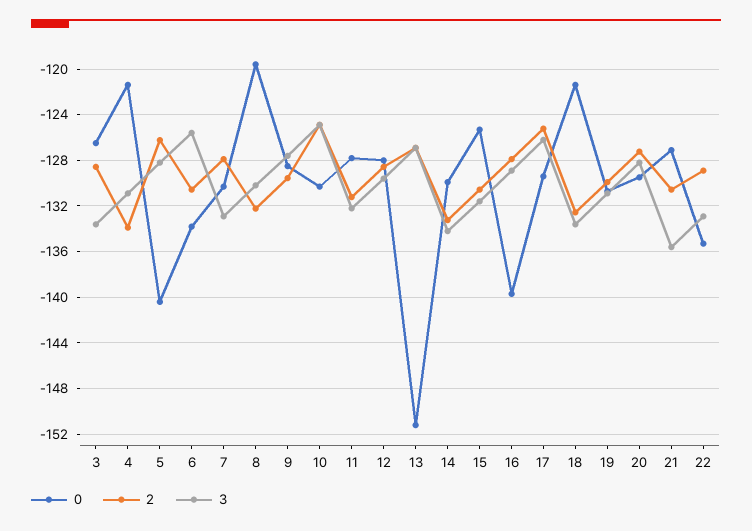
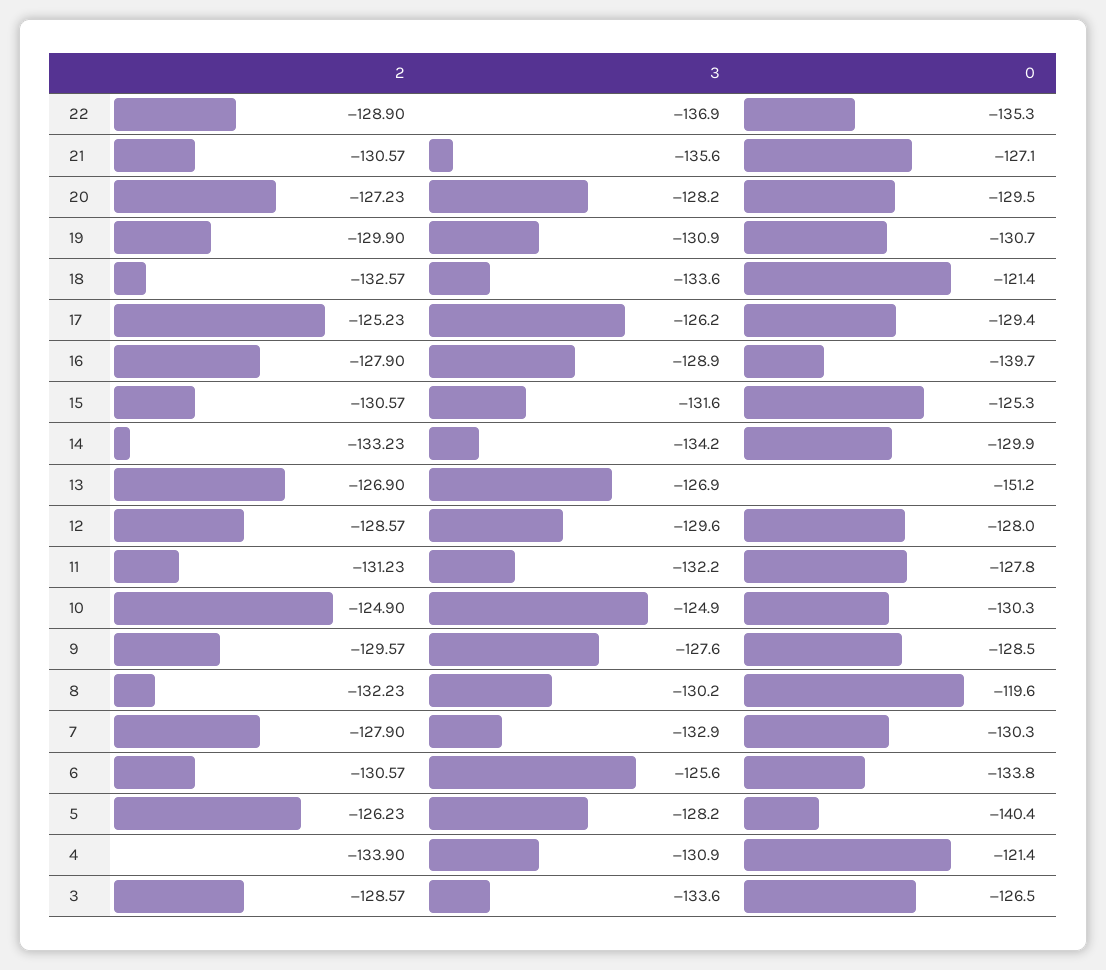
  {
    "0": {
      "3": -126.5,
      "4": -121.4,
      "5": -140.4,
      "6": -133.8,
      "7": -130.3,
      "8": -119.6,
      "9": -128.5,
      "10": -130.3,
      "11": -127.8,
      "12": -128,
      "13": -151.2,
      "14": -129.9,
      "15": -125.3,
      "16": -139.7,
      "17": -129.4,
      "18": -121.4,
      "19": -130.7,
      "20": -129.5,
      "21": -127.1,
      "22": -135.3
    },
    "2": {
      "3": -128.57,
      "4": -133.9,
      "5": -126.23,
      "6": -130.57,
      "7": -127.9,
      "8": -132.23,
      "9": -129.57,
      "10": -124.9,
      "11": -131.23,
      "12": -128.57,
      "13": -126.9,
      "14": -133.23,
      "15": -130.57,
      "16": -127.9,
      "17": -125.23,
      "18": -132.57,
      "19": -129.9,
      "20": -127.23,
      "21": -130.57,
      "22": -128.9
    },
    "3": {
      "3": -133.6,
      "4": -130.9,
      "5": -128.2,
      "6": -125.6,
      "7": -132.9,
      "8": -130.2,
      "9": -127.6,
      "10": -124.9,
      "11": -132.2,
      "12": -129.6,
      "13": -126.9,
      "14": -134.2,
      "15": -131.6,
      "16": -128.9,
      "17": -126.2,
      "18": -133.6,
      "19": -130.9,
      "20": -128.2,
      "21": -135.6,
-     "22": -133
+     "22": -136.9
    }
  }

